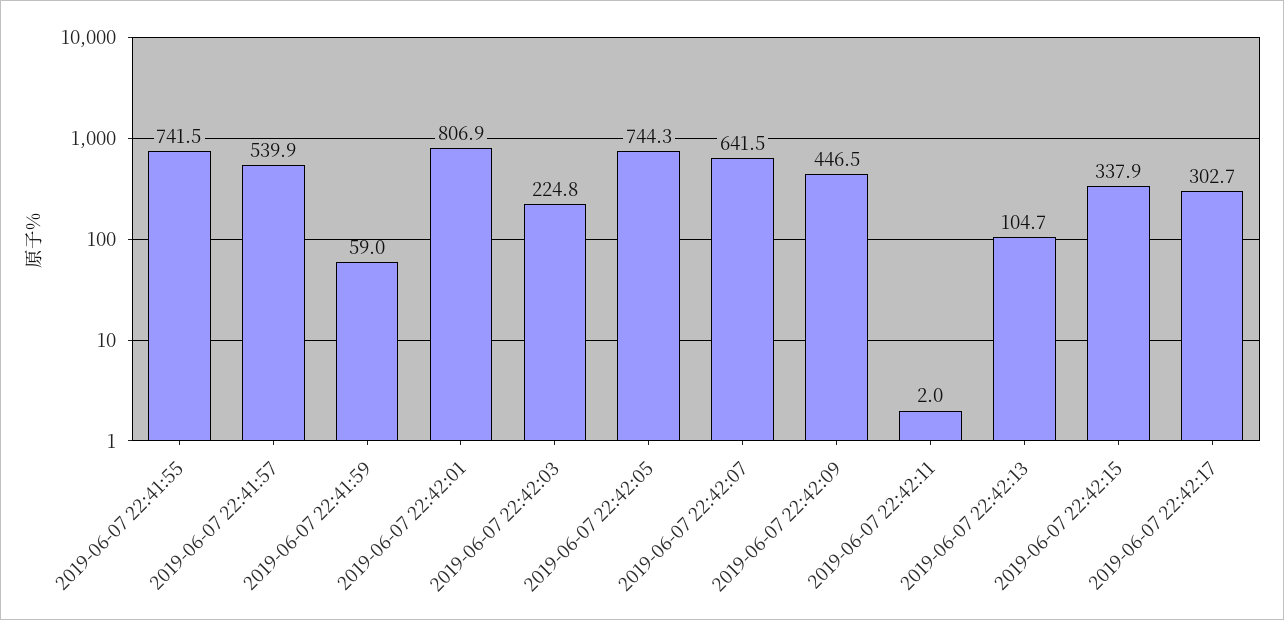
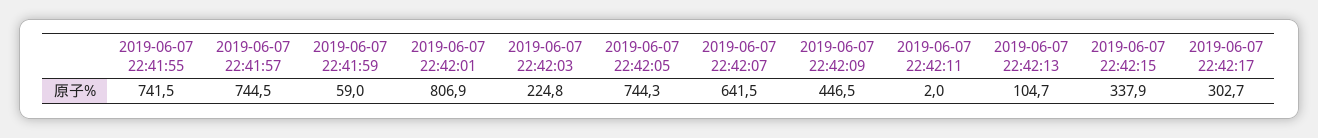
  {
    "2019-06-07 22:41:55": 741.5,
-   "2019-06-07 22:41:57": 539.9,
+   "2019-06-07 22:41:57": 744.5,
    "2019-06-07 22:41:59": 59,
    "2019-06-07 22:42:01": 806.9,
    "2019-06-07 22:42:03": 224.8,
    "2019-06-07 22:42:05": 744.3,
    "2019-06-07 22:42:07": 641.5,
    "2019-06-07 22:42:09": 446.5,
    "2019-06-07 22:42:11": 2,
    "2019-06-07 22:42:13": 104.7,
    "2019-06-07 22:42:15": 337.9,
    "2019-06-07 22:42:17": 302.7
  }

